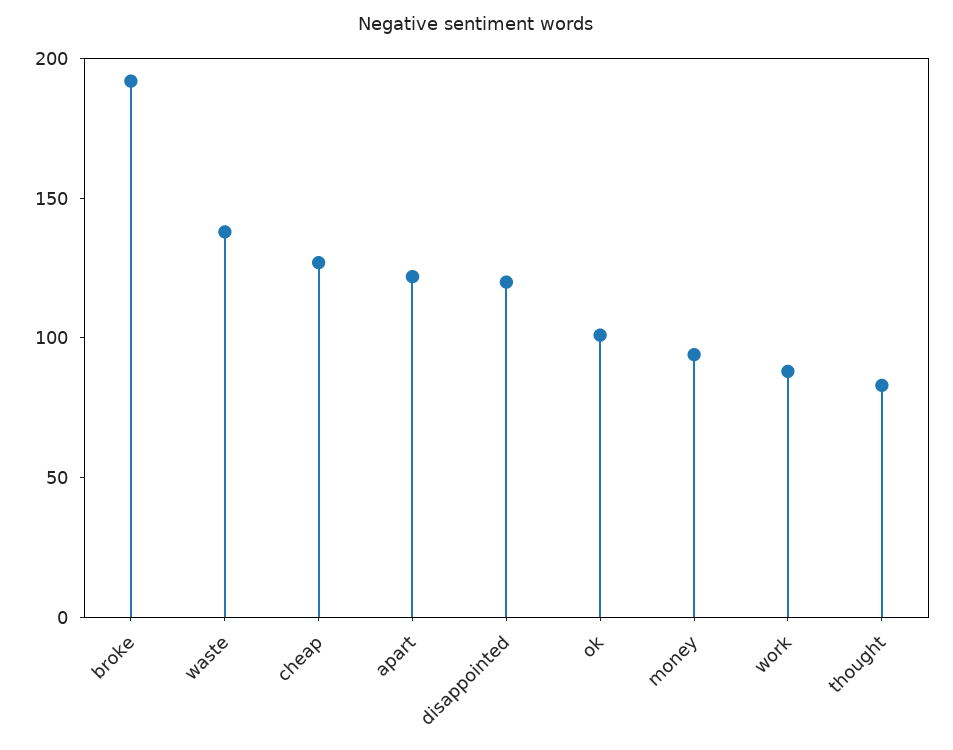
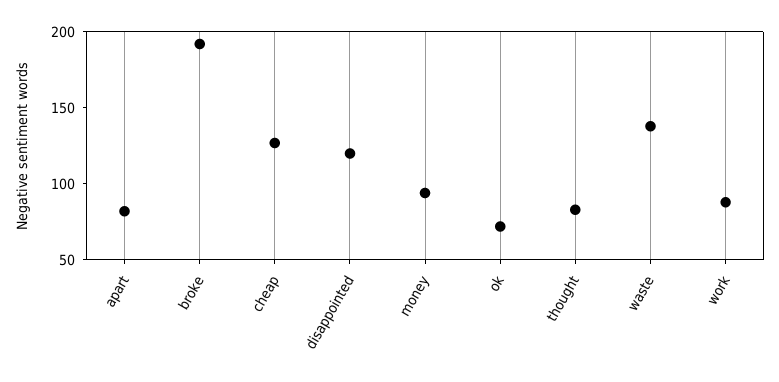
  {
    "broke": 190,
    "waste": 140,
    "cheap": 130,
-   "apart": 120,
+   "apart": 80,
    "disappointed": 120,
-   "ok": 100,
+   "ok": 70,
    "money": 90,
    "work": 90,
    "thought": 80
  }

